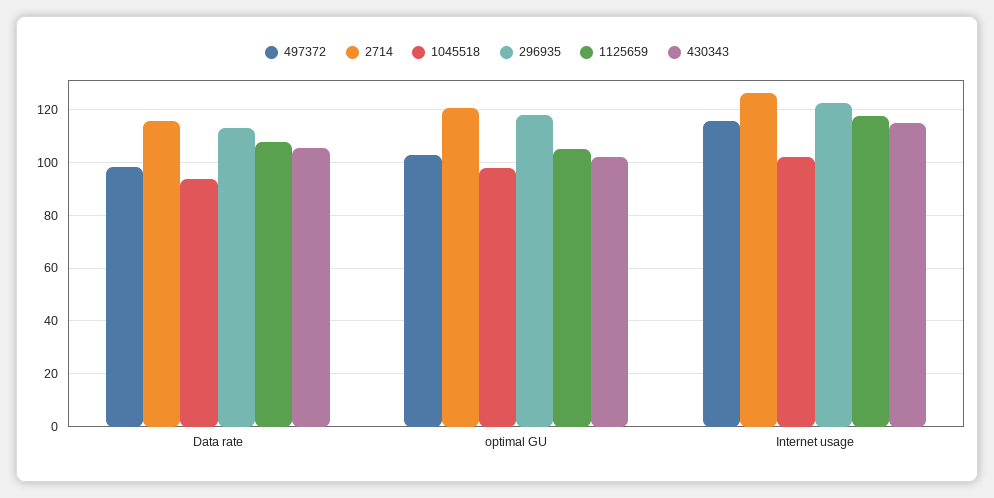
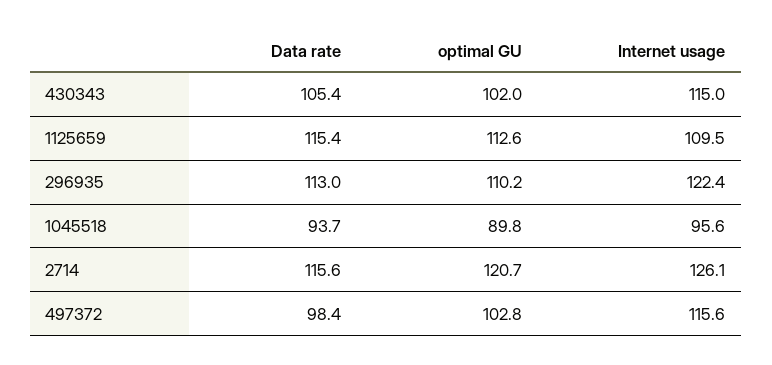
  {
    "497372": {
      "Data rate": 98.4,
      "optimal GU": 102.8,
      "Internet usage": 115.6
    },
    "2714": {
      "Data rate": 115.6,
      "optimal GU": 120.7,
      "Internet usage": 126.1
    },
    "1045518": {
      "Data rate": 93.7,
-     "optimal GU": 97.5,
+     "optimal GU": 89.8,
-     "Internet usage": 102.5
+     "Internet usage": 95.6
    },
    "296935": {
      "Data rate": 113,
-     "optimal GU": 117.5,
+     "optimal GU": 110.2,
      "Internet usage": 122.4
    },
    "1125659": {
-     "Data rate": 107.5,
+     "Data rate": 115.4,
-     "optimal GU": 105,
+     "optimal GU": 112.6,
-     "Internet usage": 117.5
+     "Internet usage": 109.5
    },
    "430343": {
      "Data rate": 105.4,
      "optimal GU": 102,
      "Internet usage": 115
    }
  }

